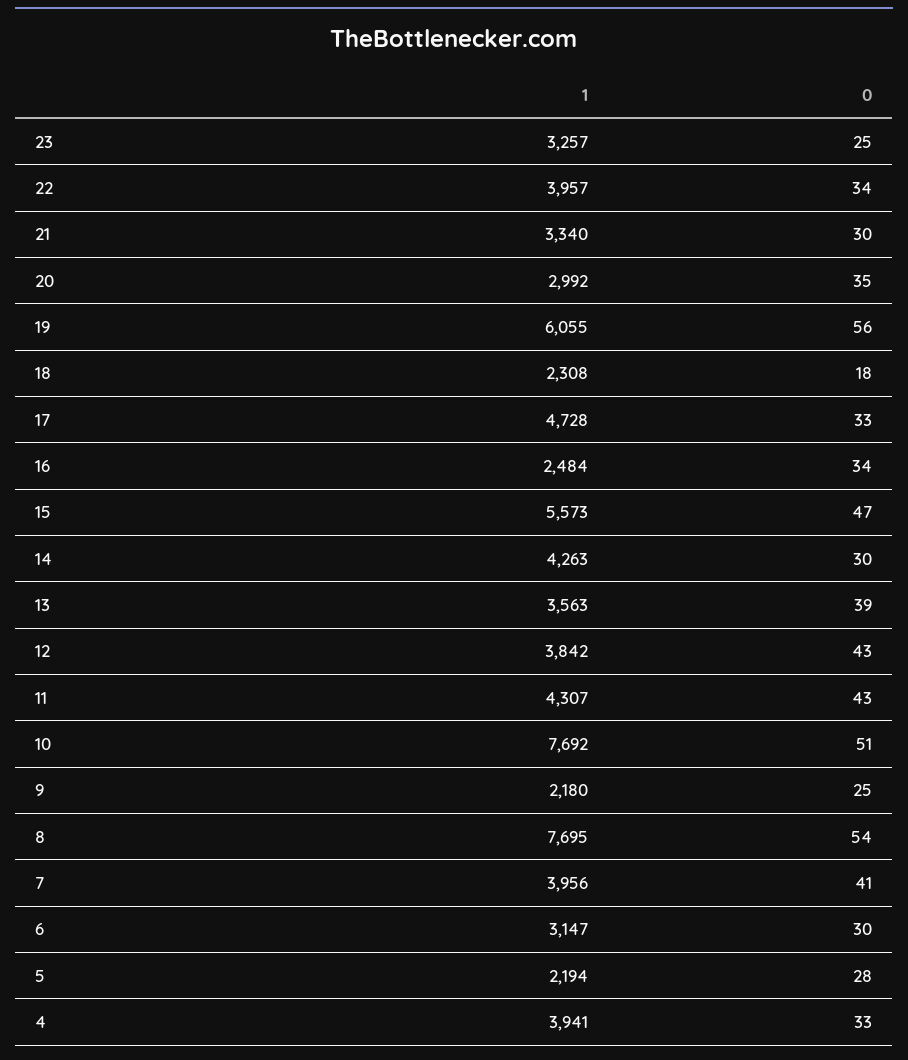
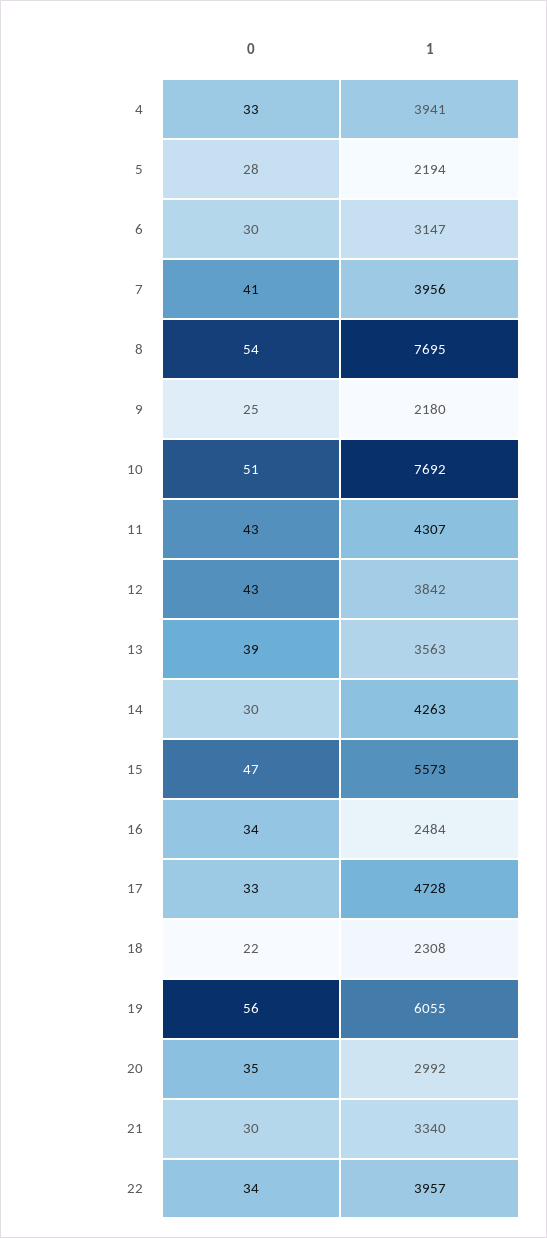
  {
    "1": {
-     "23": 3257,
      "22": 3957,
      "21": 3340,
      "20": 2992,
      "19": 6055,
      "18": 2308,
      "17": 4728,
      "16": 2484,
      "15": 5573,
      "14": 4263,
      "13": 3563,
      "12": 3842,
      "11": 4307,
      "10": 7692,
      "9": 2180,
      "8": 7695,
      "7": 3956,
      "6": 3147,
      "5": 2194,
      "4": 3941
    },
    "0": {
-     "23": 25,
      "22": 34,
      "21": 30,
      "20": 35,
      "19": 56,
-     "18": 18,
+     "18": 22,
      "17": 33,
      "16": 34,
      "15": 47,
      "14": 30,
      "13": 39,
      "12": 43,
      "11": 43,
      "10": 51,
      "9": 25,
      "8": 54,
      "7": 41,
      "6": 30,
      "5": 28,
      "4": 33
    }
  }

